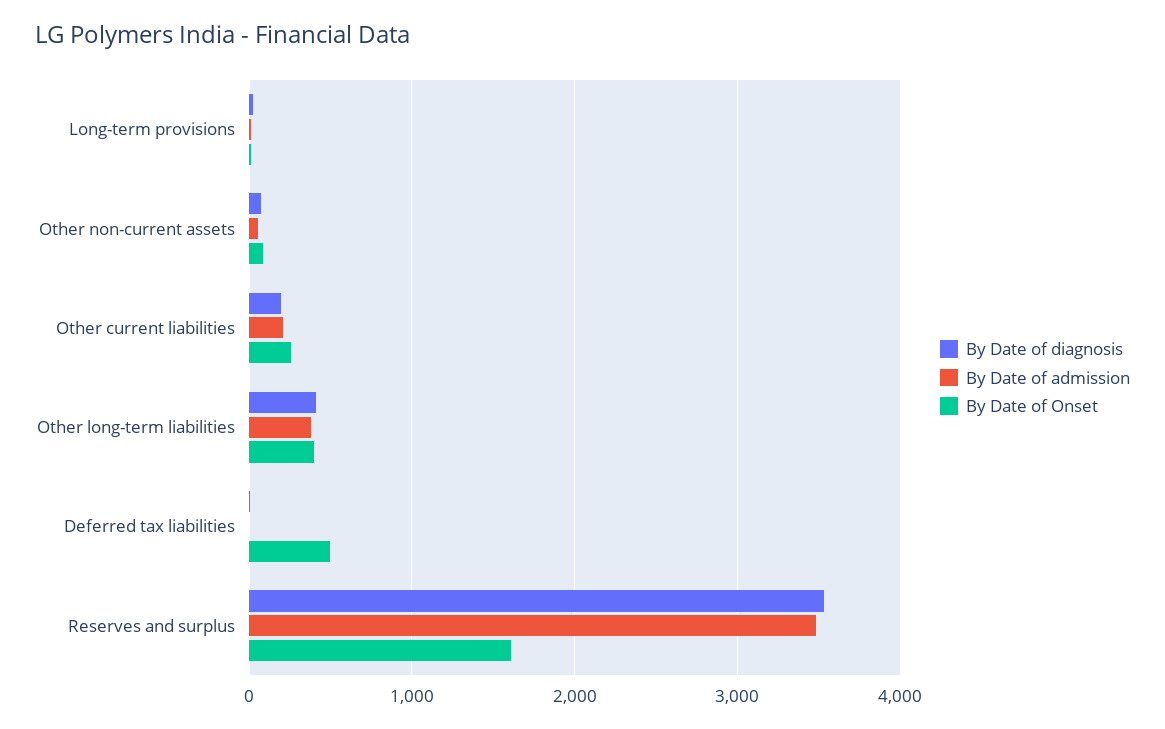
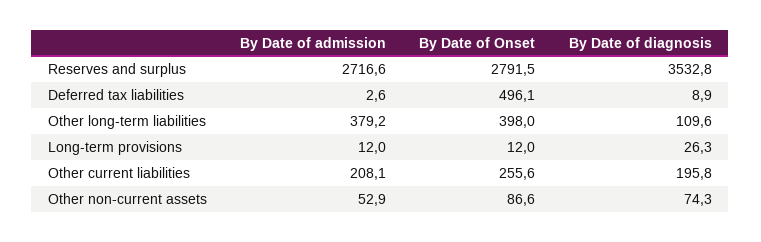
  {
    "By Date of diagnosis": {
      "Long-term provisions": 26.3,
      "Other non-current assets": 74.3,
      "Other current liabilities": 195.8,
-     "Other long-term liabilities": 400,
+     "Other long-term liabilities": 109.6,
      "Deferred tax liabilities": 8.9,
      "Reserves and surplus": 3532.8
    },
    "By Date of admission": {
      "Long-term provisions": 12,
      "Other non-current assets": 52.9,
      "Other current liabilities": 208.1,
      "Other long-term liabilities": 379.2,
      "Deferred tax liabilities": 2.6,
-     "Reserves and surplus": 3500
+     "Reserves and surplus": 2716.6
    },
    "By Date of Onset": {
      "Long-term provisions": 12,
      "Other non-current assets": 86.6,
      "Other current liabilities": 255.6,
      "Other long-term liabilities": 398,
      "Deferred tax liabilities": 496.1,
-     "Reserves and surplus": 1600
+     "Reserves and surplus": 2791.5
    }
  }

